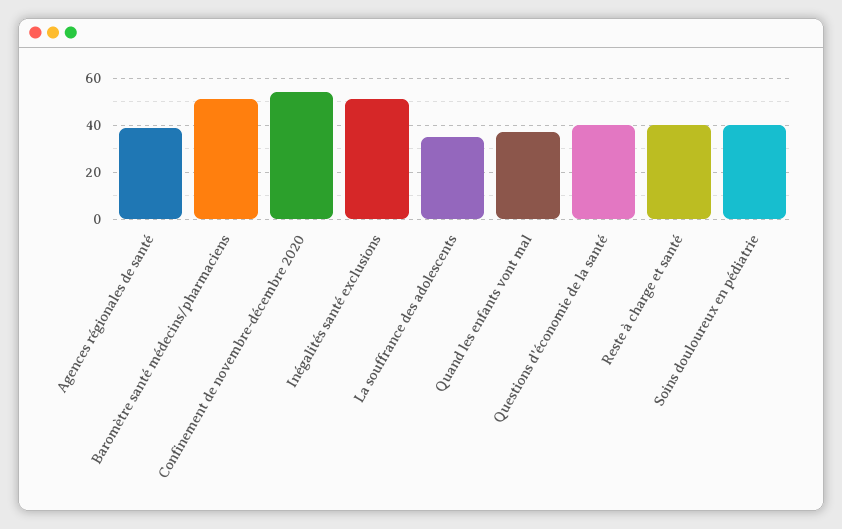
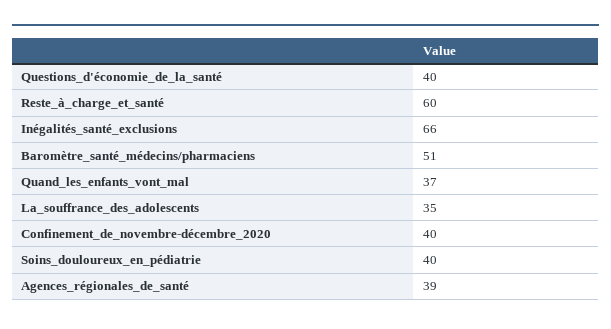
  {
    "Agences régionales de santé": 39,
    "Baromètre santé médecins/pharmaciens": 51,
-   "Confinement de novembre-décembre 2020": 55,
+   "Confinement de novembre-décembre 2020": 40,
-   "Inégalités santé exclusions": 50,
+   "Inégalités santé exclusions": 66,
    "La souffrance des adolescents": 35,
    "Quand les enfants vont mal": 37,
    "Questions d'économie de la santé": 40,
-   "Reste à charge et santé": 40,
+   "Reste à charge et santé": 60,
    "Soins douloureux en pédiatrie": 40
  }

